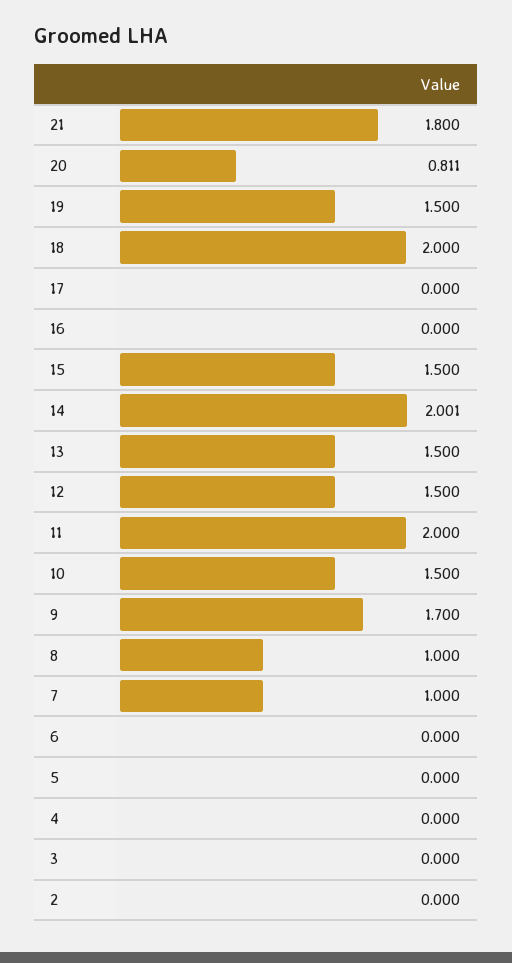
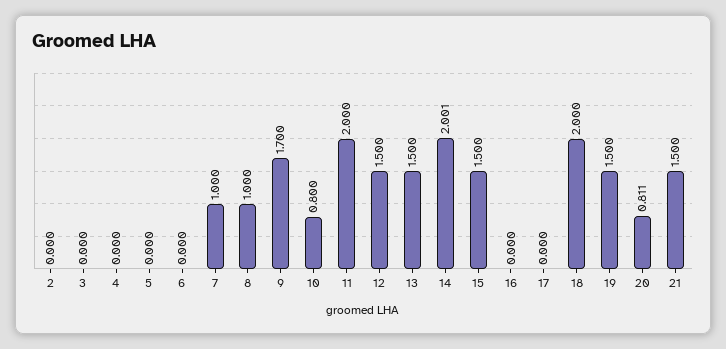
  {
-   "21": 1.8,
+   "21": 1.5,
    "20": 0.811,
    "19": 1.5,
    "18": 2,
    "17": 0,
    "16": 0,
    "15": 1.5,
    "14": 2.001,
    "13": 1.5,
    "12": 1.5,
    "11": 2,
-   "10": 1.5,
+   "10": 0.8,
    "9": 1.7,
    "8": 1,
    "7": 1,
    "6": 0,
    "5": 0,
    "4": 0,
    "3": 0,
    "2": 0
  }

